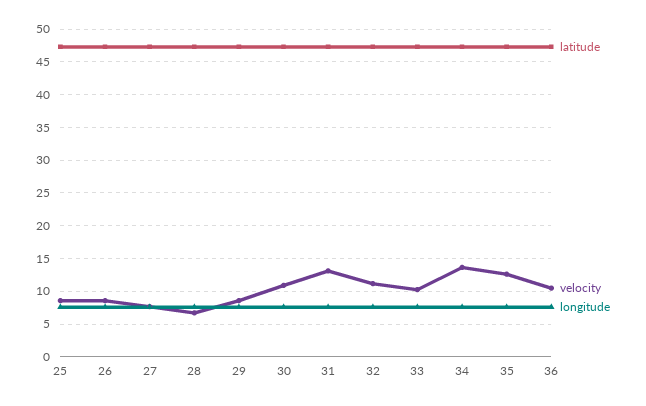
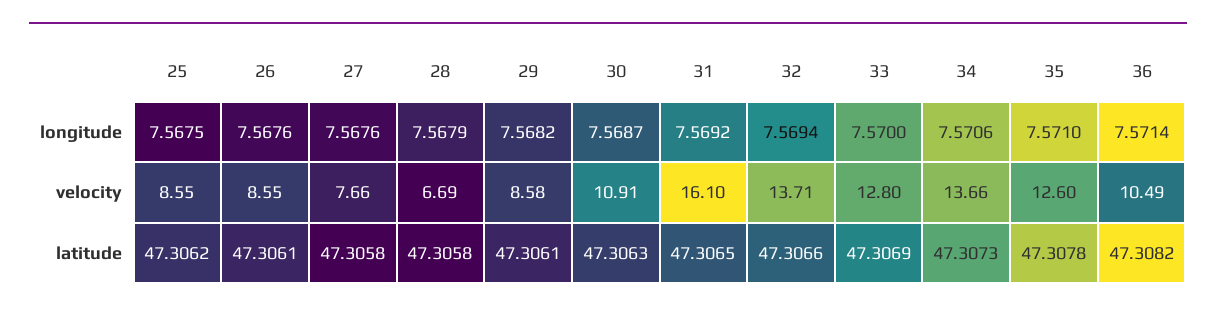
  {
    "latitude": {
      "25": 47.3062,
      "26": 47.3061,
      "27": 47.3058,
      "28": 47.3058,
      "29": 47.3061,
      "30": 47.3063,
      "31": 47.3065,
      "32": 47.3066,
      "33": 47.3069,
      "34": 47.3073,
      "35": 47.3078,
      "36": 47.3082
    },
    "velocity": {
      "25": 8.55,
      "26": 8.55,
      "27": 7.66,
      "28": 6.69,
      "29": 8.58,
      "30": 10.91,
-     "31": 13,
+     "31": 16.1,
-     "32": 11,
+     "32": 13.71,
-     "33": 10,
+     "33": 12.8,
      "34": 13.66,
      "35": 12.6,
      "36": 10.49
    },
    "longitude": {
      "25": 7.5675,
      "26": 7.5676,
      "27": 7.5676,
      "28": 7.5679,
      "29": 7.5682,
      "30": 7.5687,
      "31": 7.5692,
      "32": 7.5694,
      "33": 7.57,
      "34": 7.5706,
      "35": 7.571,
      "36": 7.5714
    }
  }

